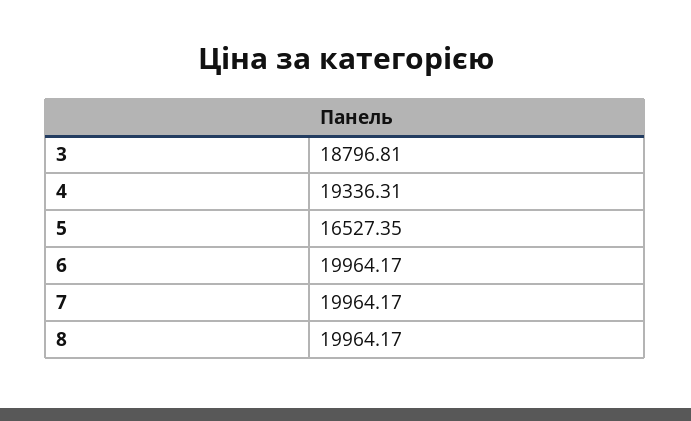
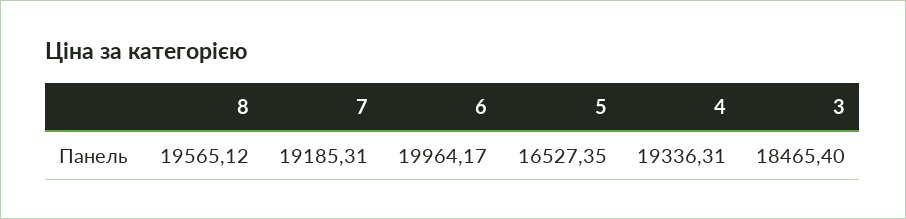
  {
-   "3": 18796.81,
+   "3": 18465.4,
    "4": 19336.31,
    "5": 16527.35,
    "6": 19964.17,
-   "7": 19964.17,
+   "7": 19185.31,
-   "8": 19964.17
+   "8": 19565.12
  }

